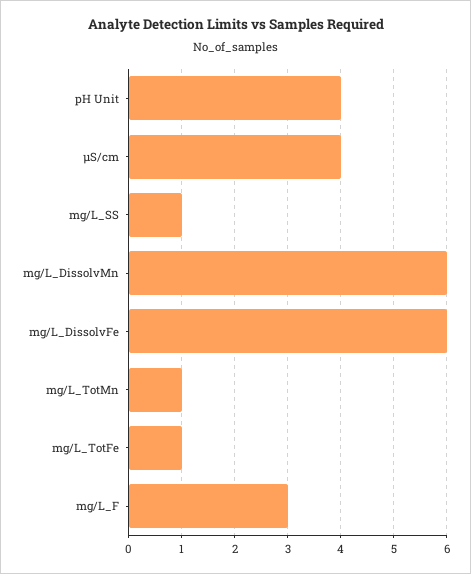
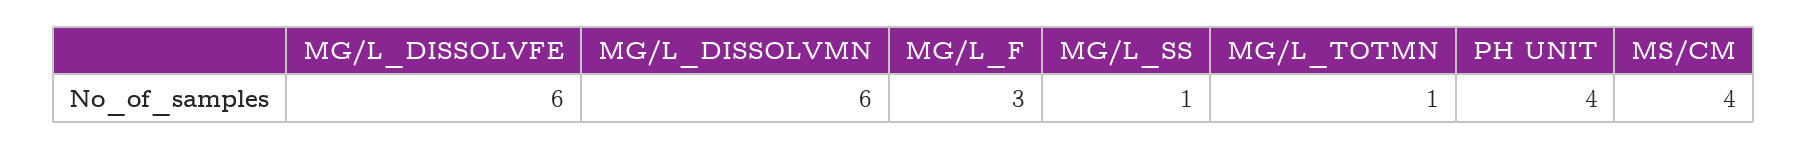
  {
    "pH Unit": 4,
    "µS/cm": 4,
    "mg/L_SS": 1,
    "mg/L_DissolvMn": 6,
    "mg/L_DissolvFe": 6,
    "mg/L_TotMn": 1,
-   "mg/L_TotFe": 1,
    "mg/L_F": 3
  }

